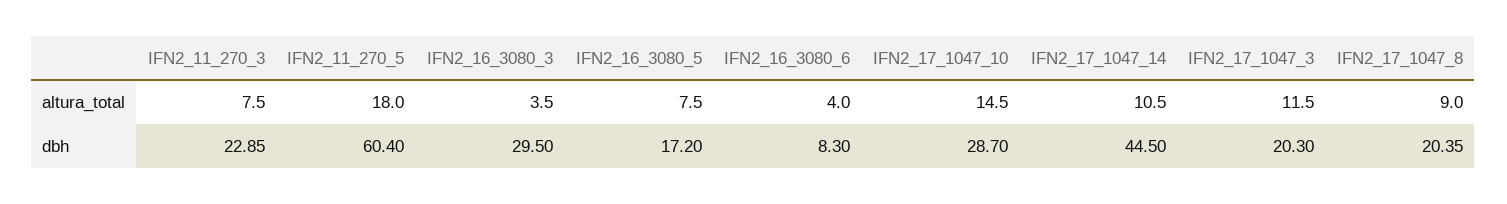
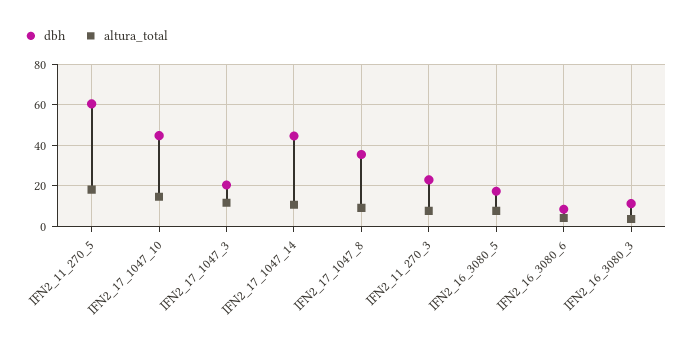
  {
    "altura_total": {
      "IFN2_11_270_3": 7.5,
      "IFN2_11_270_5": 18,
      "IFN2_16_3080_3": 3.5,
      "IFN2_16_3080_5": 7.5,
      "IFN2_16_3080_6": 4,
      "IFN2_17_1047_10": 14.5,
      "IFN2_17_1047_14": 10.5,
      "IFN2_17_1047_3": 11.5,
      "IFN2_17_1047_8": 9
    },
    "dbh": {
      "IFN2_11_270_3": 22.85,
      "IFN2_11_270_5": 60.4,
-     "IFN2_16_3080_3": 29.5,
+     "IFN2_16_3080_3": 10,
      "IFN2_16_3080_5": 17.2,
      "IFN2_16_3080_6": 8.3,
-     "IFN2_17_1047_10": 28.7,
+     "IFN2_17_1047_10": 45,
      "IFN2_17_1047_14": 44.5,
      "IFN2_17_1047_3": 20.3,
-     "IFN2_17_1047_8": 20.35
+     "IFN2_17_1047_8": 35
    }
  }

